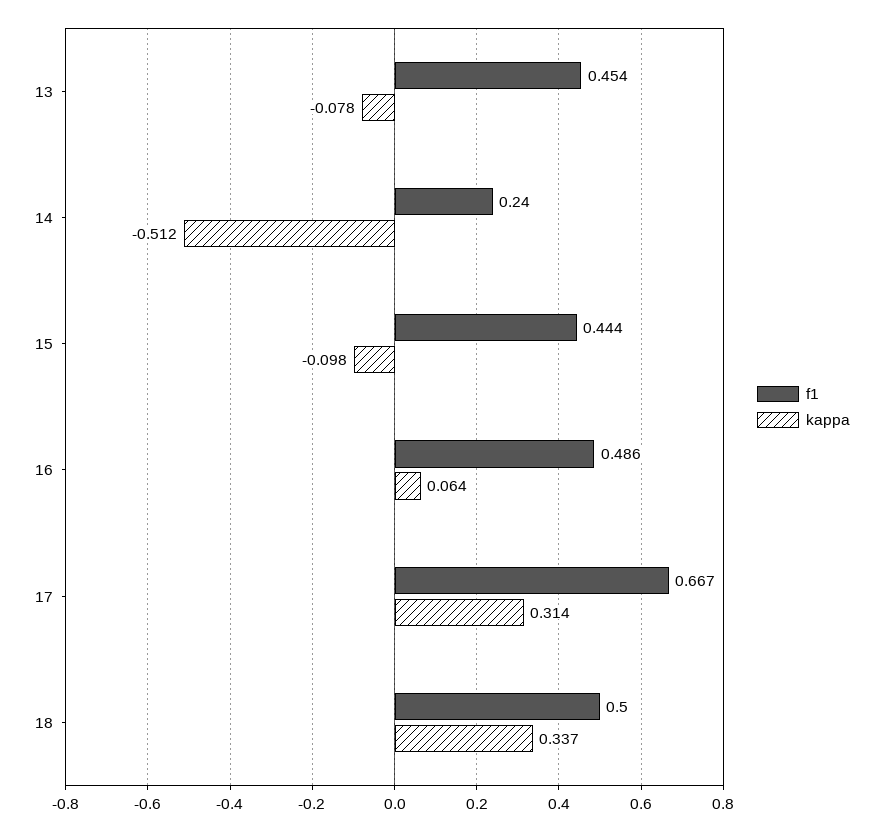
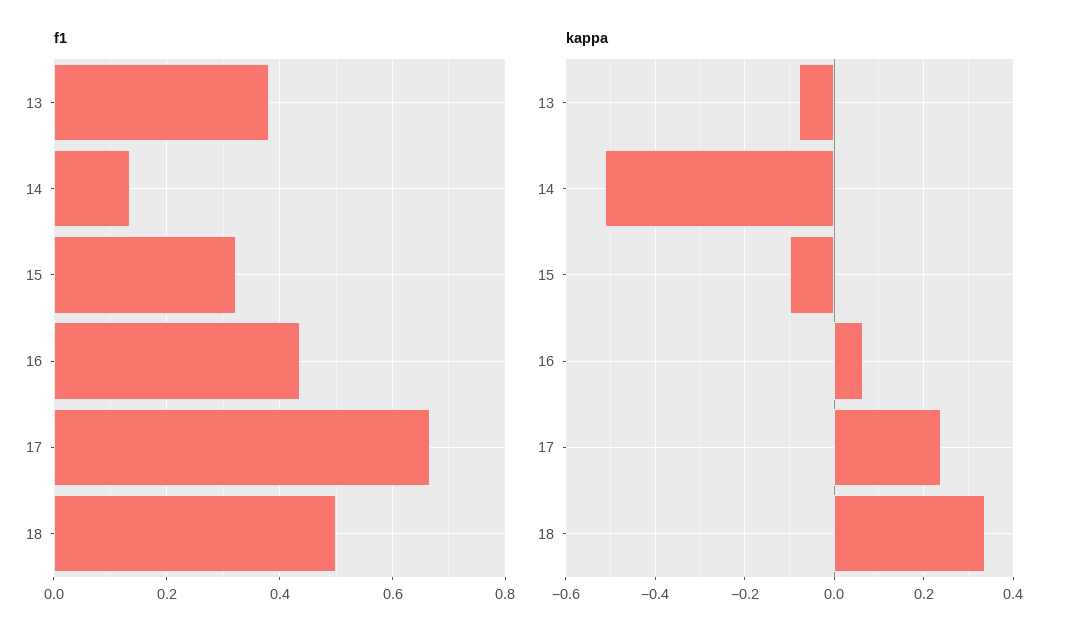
  {
    "f1": {
-     "13": 0.454,
+     "13": 0.38,
-     "14": 0.24,
+     "14": 0.14,
-     "15": 0.444,
+     "15": 0.32,
-     "16": 0.486,
+     "16": 0.44,
      "17": 0.667,
      "18": 0.5
    },
    "kappa": {
      "13": -0.078,
      "14": -0.512,
      "15": -0.098,
      "16": 0.064,
-     "17": 0.314,
+     "17": 0.24,
      "18": 0.337
    }
  }

